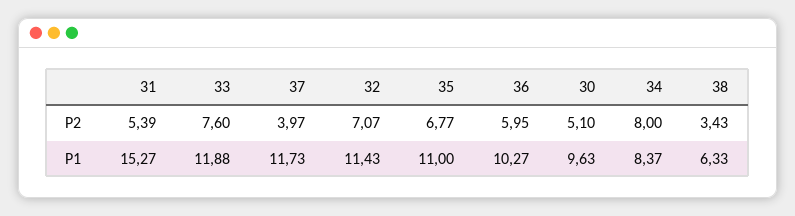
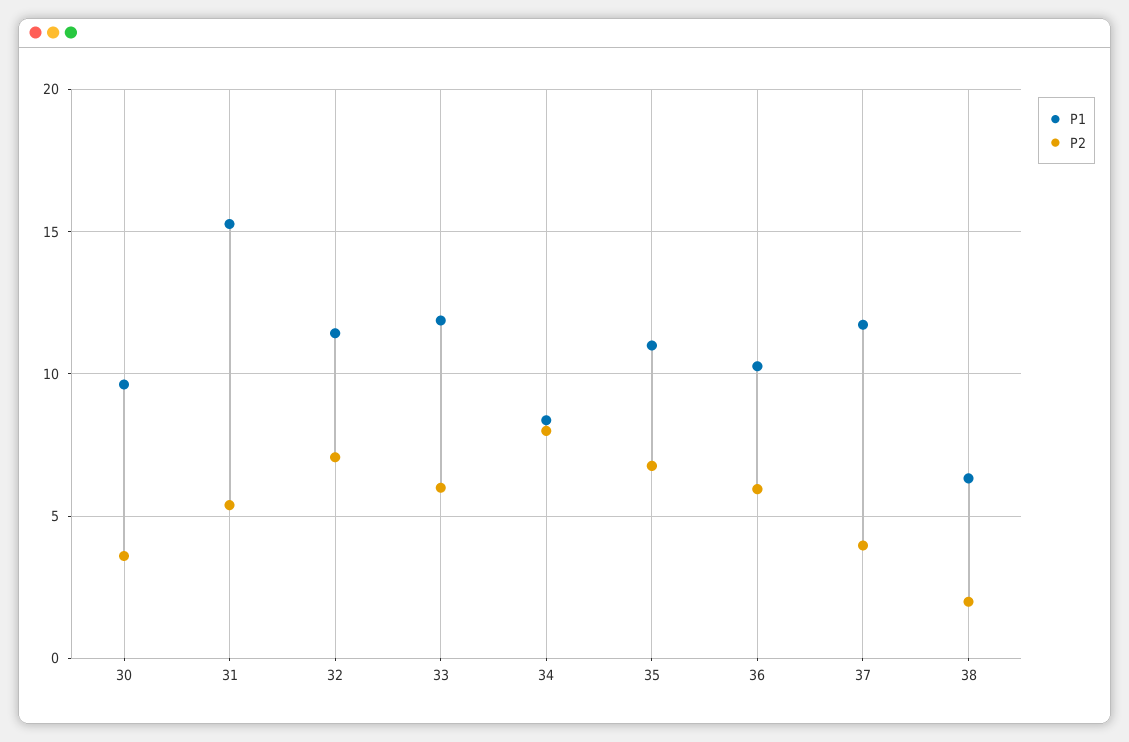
  {
    "P2": {
      "31": 5.39,
-     "33": 7.6,
+     "33": 6,
      "37": 3.97,
      "32": 7.07,
      "35": 6.77,
      "36": 5.95,
-     "30": 5.1,
+     "30": 3.5,
      "34": 8,
-     "38": 3.43
+     "38": 2
    },
    "P1": {
      "31": 15.27,
      "33": 11.88,
      "37": 11.73,
      "32": 11.43,
      "35": 11,
      "36": 10.27,
      "30": 9.63,
      "34": 8.37,
      "38": 6.33
    }
  }

